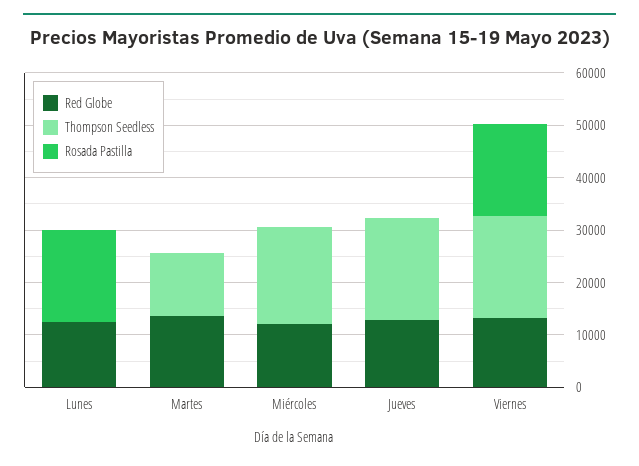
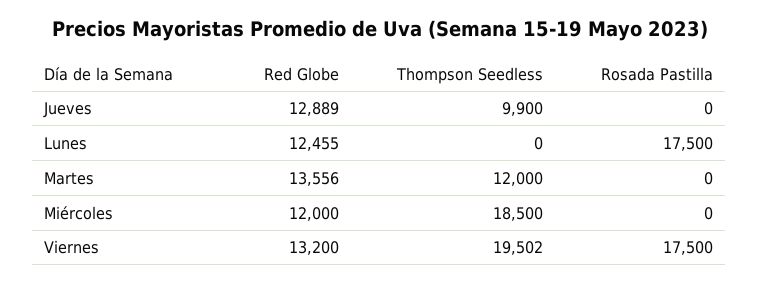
  {
    "Red Globe": {
      "Lunes": 12455,
      "Martes": 13556,
      "Miércoles": 12000,
      "Jueves": 12889,
      "Viernes": 13200
    },
    "Thompson Seedless": {
      "Lunes": 0,
      "Martes": 12000,
      "Miércoles": 18500,
-     "Jueves": 20000,
+     "Jueves": 9900,
      "Viernes": 19502
    },
    "Rosada Pastilla": {
      "Lunes": 17500,
      "Martes": 0,
      "Miércoles": 0,
      "Jueves": 0,
      "Viernes": 17500
    }
  }

